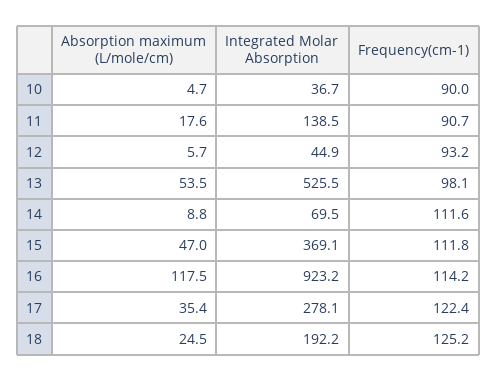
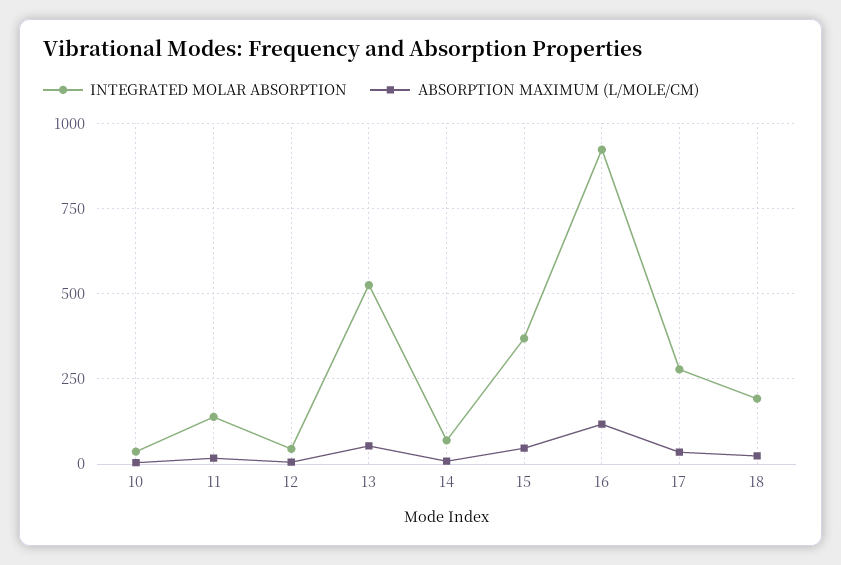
  {
    "Absorption maximum (L/mole/cm)": {
      "10": 4.7,
      "11": 17.6,
      "12": 5.7,
      "13": 53.5,
      "14": 8.8,
      "15": 47,
      "16": 117.5,
      "17": 35.4,
      "18": 24.5
    },
    "Integrated Molar Absorption": {
      "10": 36.7,
      "11": 138.5,
      "12": 44.9,
      "13": 525.5,
      "14": 69.5,
      "15": 369.1,
      "16": 923.2,
      "17": 278.1,
      "18": 192.2
-   },
+   }
-   "Frequency(cm-1)": {
-     "10": 90,
-     "11": 90.7,
-     "12": 93.2,
-     "13": 98.1,
-     "14": 111.6,
-     "15": 111.8,
-     "16": 114.2,
-     "17": 122.4,
-     "18": 125.2
-   }
  }

